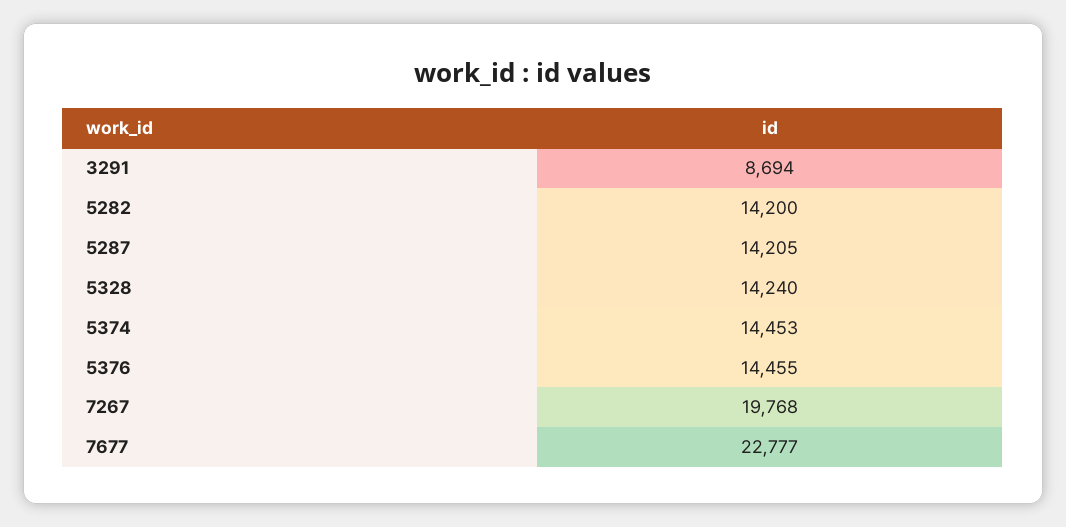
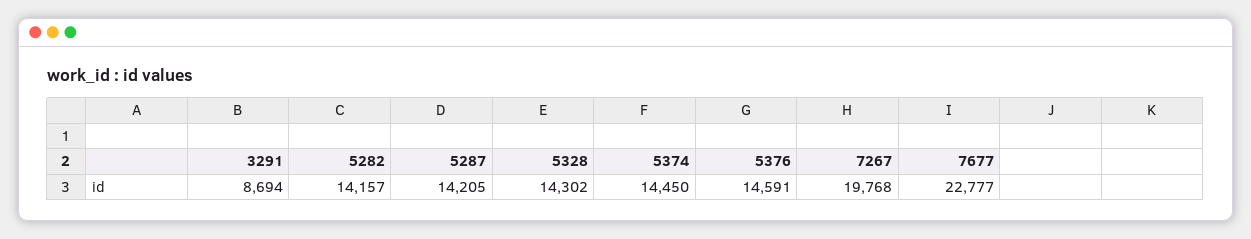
  {
    "3291": 8694,
-   "5282": 14200,
+   "5282": 14157,
    "5287": 14205,
-   "5328": 14240,
+   "5328": 14302,
-   "5374": 14453,
+   "5374": 14450,
-   "5376": 14455,
+   "5376": 14591,
    "7267": 19768,
    "7677": 22777
  }

